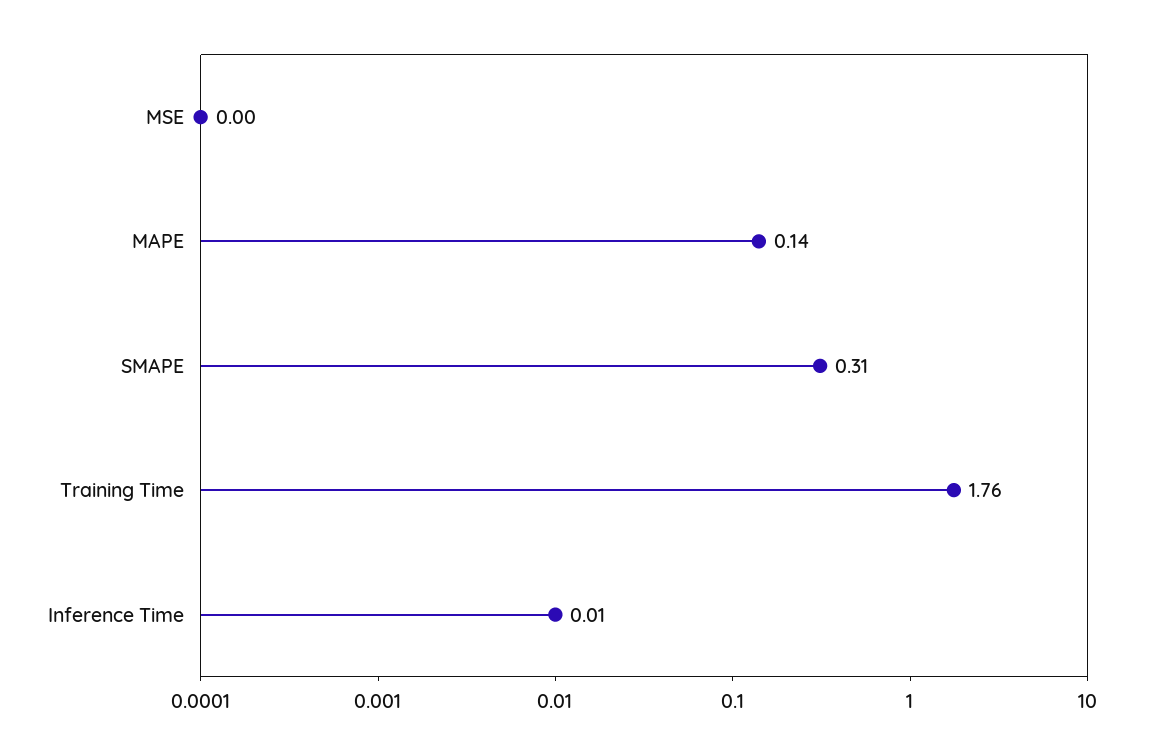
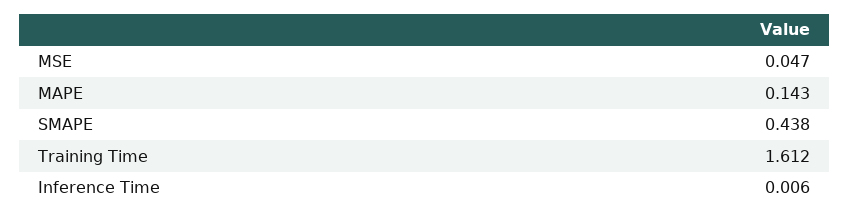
  {
-   "MSE": 0,
+   "MSE": 0.047,
    "MAPE": 0.143,
-   "SMAPE": 0.31,
+   "SMAPE": 0.438,
-   "Training Time": 1.76,
+   "Training Time": 1.612,
    "Inference Time": 0.006
  }

